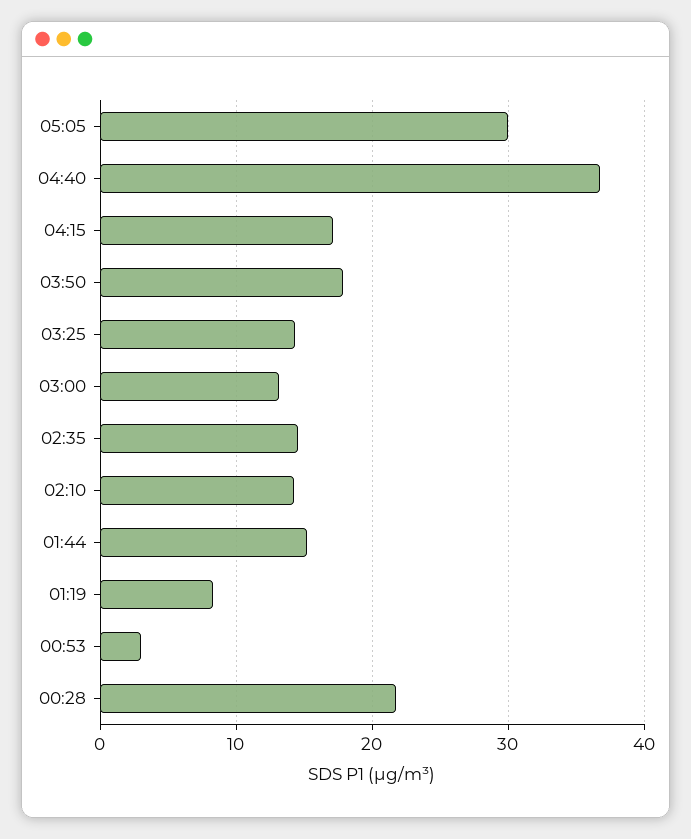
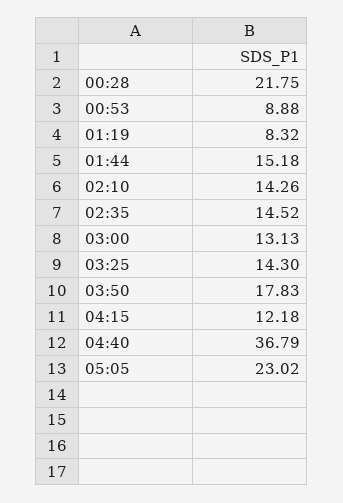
  {
-   "05:05": 30,
+   "05:05": 23.02,
    "04:40": 36.79,
-   "04:15": 17,
+   "04:15": 12.18,
    "03:50": 17.83,
    "03:25": 14.3,
    "03:00": 13.13,
    "02:35": 14.52,
    "02:10": 14.26,
    "01:44": 15.18,
    "01:19": 8.32,
-   "00:53": 3,
+   "00:53": 8.88,
    "00:28": 21.75
  }

